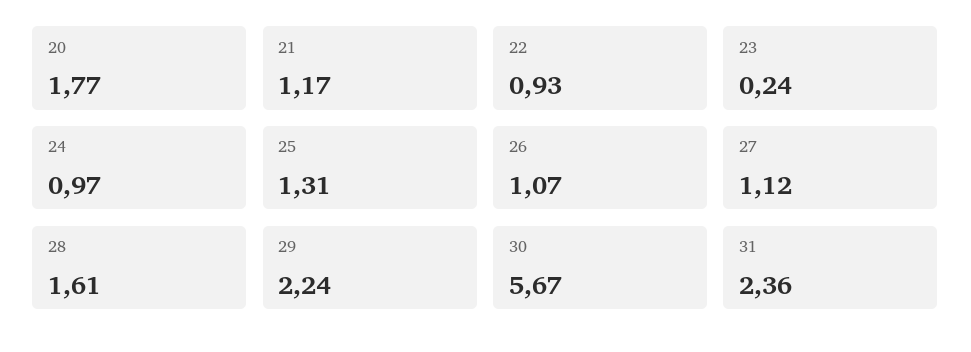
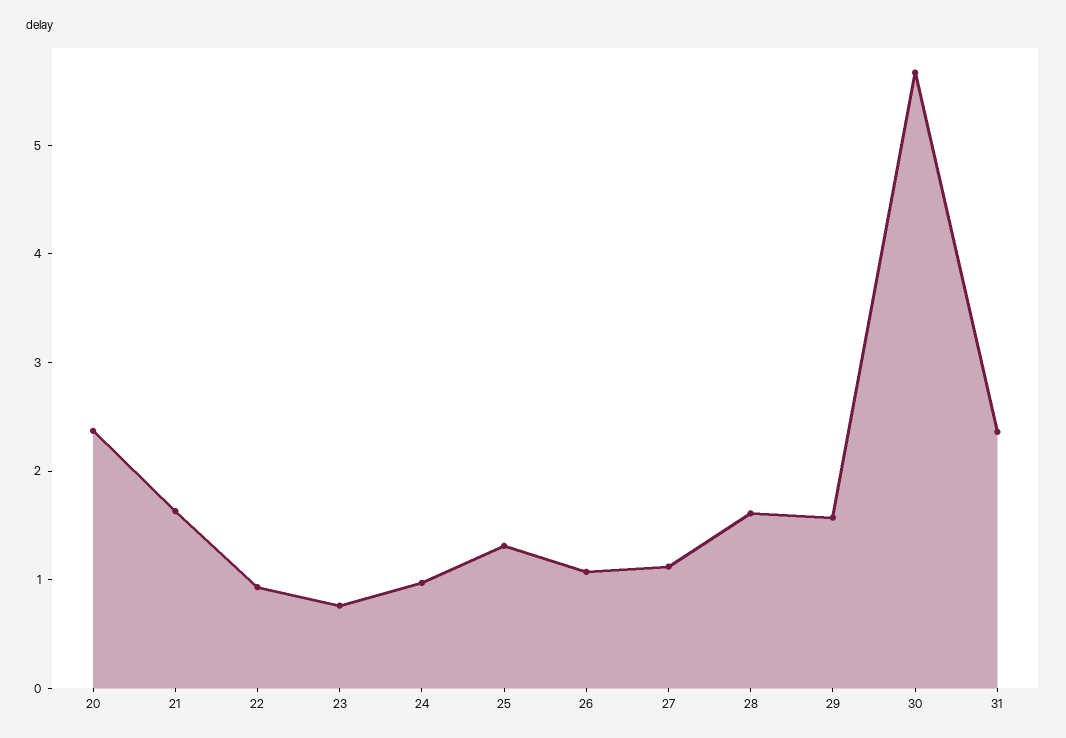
  {
-   "20": 1.77,
+   "20": 2.4,
-   "21": 1.17,
+   "21": 1.6,
    "22": 0.93,
-   "23": 0.24,
+   "23": 0.8,
    "24": 0.97,
    "25": 1.31,
    "26": 1.07,
    "27": 1.12,
    "28": 1.61,
-   "29": 2.24,
+   "29": 1.6,
    "30": 5.67,
    "31": 2.36
  }

